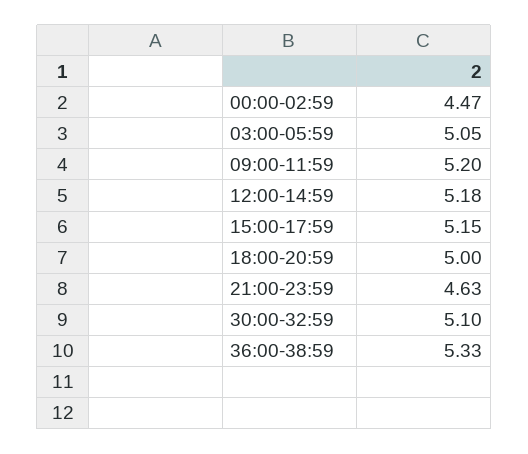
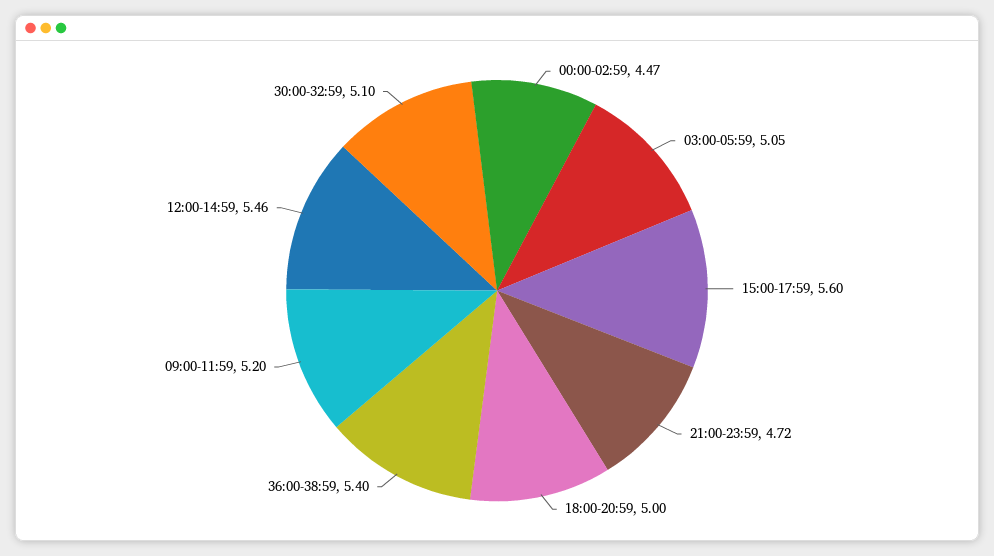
  {
    "00:00-02:59": 4.47,
    "03:00-05:59": 5.05,
    "09:00-11:59": 5.2,
-   "12:00-14:59": 5.18,
+   "12:00-14:59": 5.46,
-   "15:00-17:59": 5.15,
+   "15:00-17:59": 5.6,
    "18:00-20:59": 5,
-   "21:00-23:59": 4.63,
+   "21:00-23:59": 4.72,
    "30:00-32:59": 5.1,
-   "36:00-38:59": 5.33
+   "36:00-38:59": 5.4
  }

